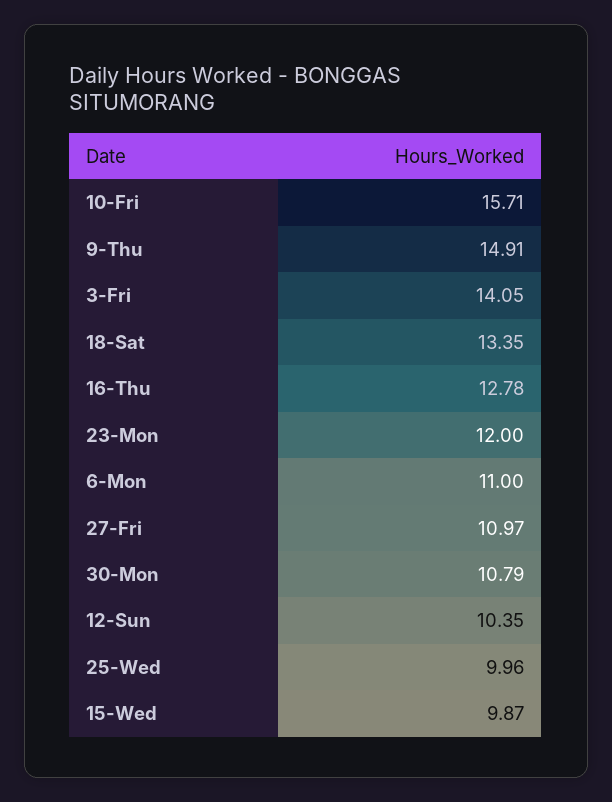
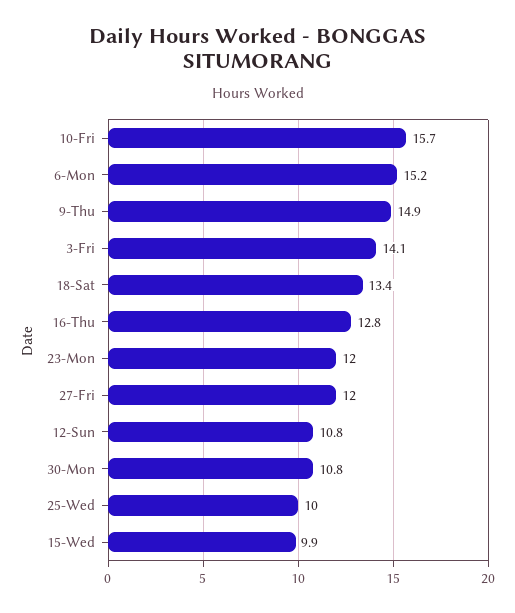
  {
    "10-Fri": 15.71,
    "9-Thu": 14.91,
    "3-Fri": 14.05,
    "18-Sat": 13.35,
    "16-Thu": 12.78,
    "23-Mon": 12,
-   "6-Mon": 11,
+   "6-Mon": 15.2,
-   "27-Fri": 10.97,
+   "27-Fri": 12,
    "30-Mon": 10.79,
-   "12-Sun": 10.35,
+   "12-Sun": 10.8,
    "25-Wed": 9.96,
    "15-Wed": 9.87
  }

